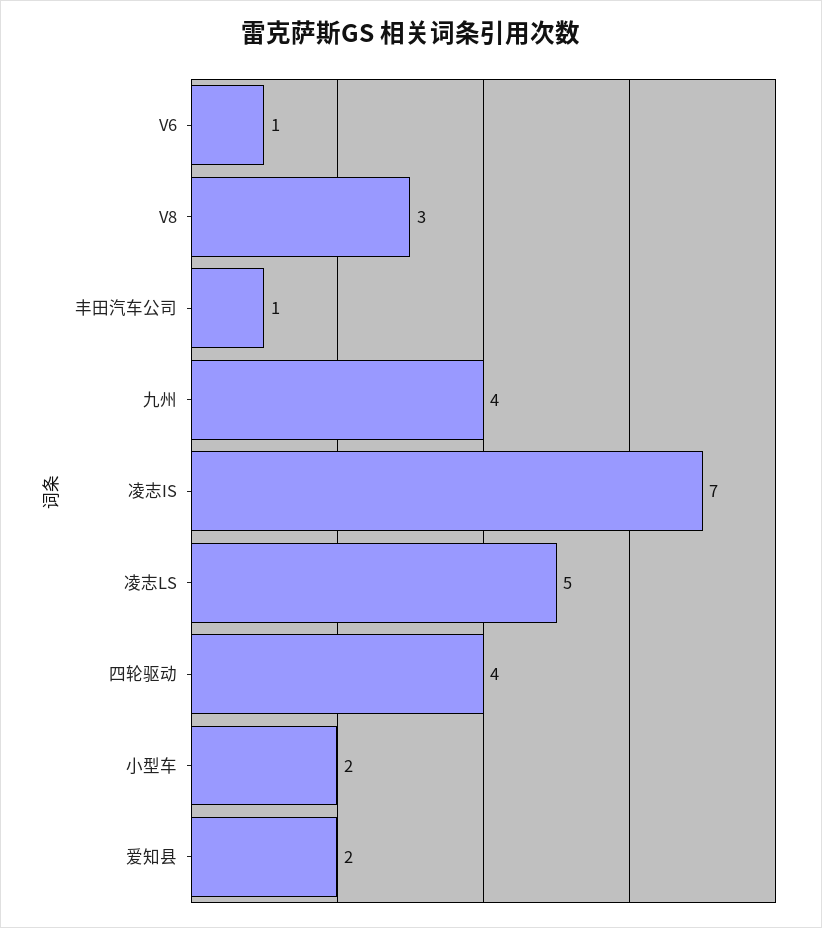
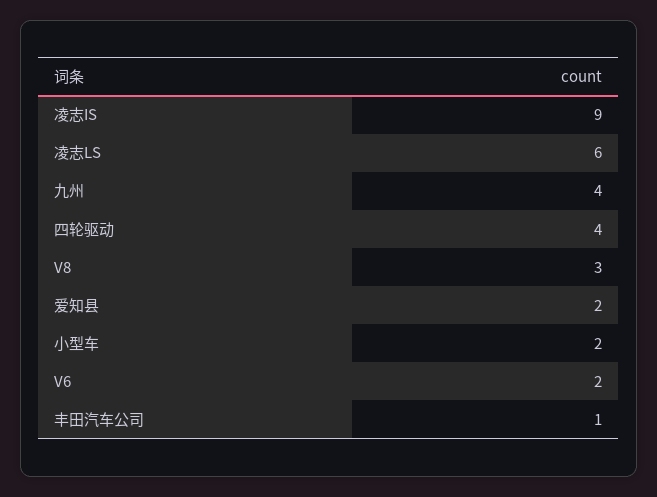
  {
-   "V6": 1,
+   "V6": 2,
    "V8": 3,
    "丰田汽车公司": 1,
    "九州": 4,
-   "凌志IS": 7,
+   "凌志IS": 9,
-   "凌志LS": 5,
+   "凌志LS": 6,
    "四轮驱动": 4,
    "小型车": 2,
    "爱知县": 2
  }

